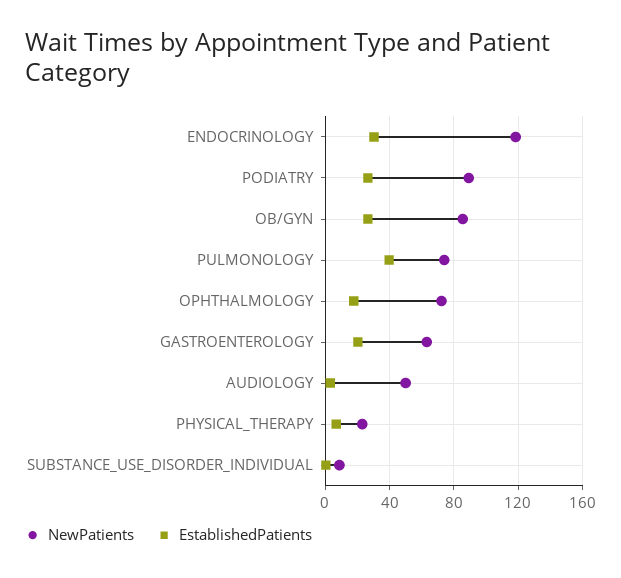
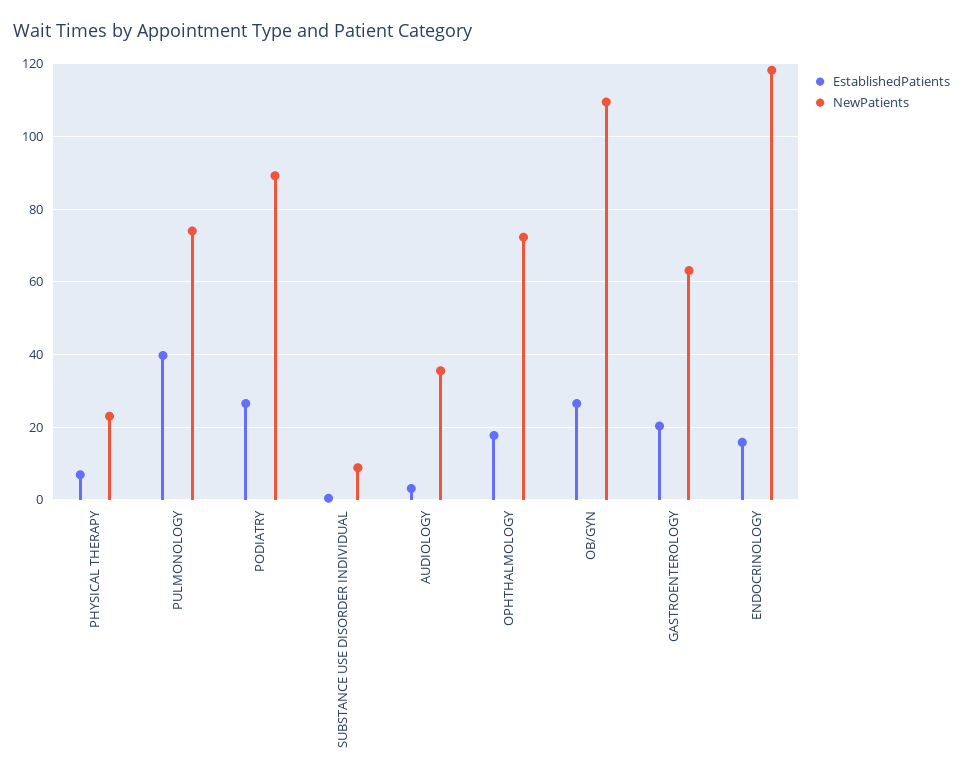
  {
    "NewPatients": {
      "ENDOCRINOLOGY": 118,
      "PODIATRY": 90,
-     "OB/GYN": 85,
+     "OB/GYN": 110,
      "PULMONOLOGY": 74,
      "OPHTHALMOLOGY": 72,
      "GASTROENTEROLOGY": 64,
-     "AUDIOLOGY": 50,
+     "AUDIOLOGY": 36,
      "PHYSICAL_THERAPY": 24,
      "SUBSTANCE_USE_DISORDER_INDIVIDUAL": 8
    },
    "EstablishedPatients": {
-     "ENDOCRINOLOGY": 30,
+     "ENDOCRINOLOGY": 16,
      "PODIATRY": 26,
      "OB/GYN": 26,
      "PULMONOLOGY": 40,
      "OPHTHALMOLOGY": 18,
      "GASTROENTEROLOGY": 20,
      "AUDIOLOGY": 4,
      "PHYSICAL_THERAPY": 6,
      "SUBSTANCE_USE_DISORDER_INDIVIDUAL": 0
    }
  }

